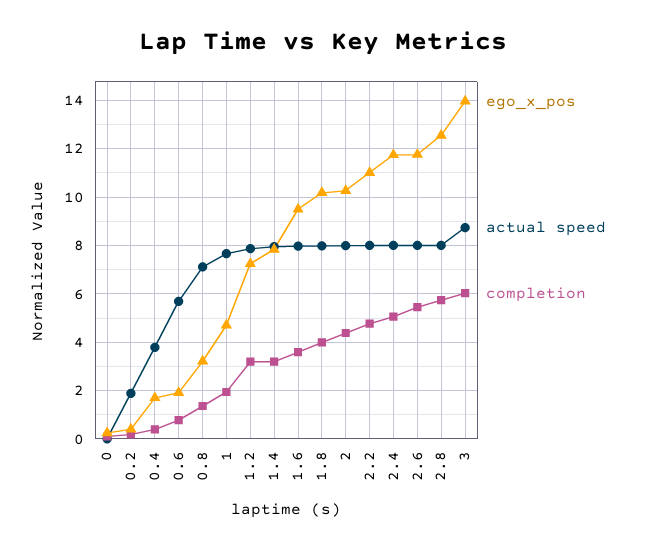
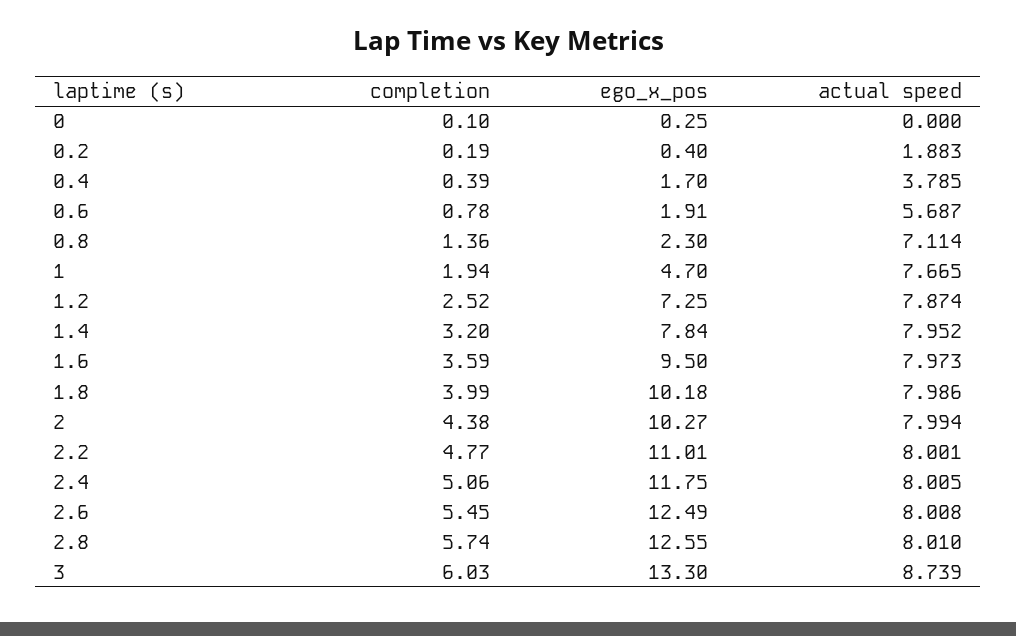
  {
    "ego_x_pos": {
      "0": 0.25,
      "0.2": 0.4,
      "0.4": 1.7,
      "0.6": 1.91,
-     "0.8": 3.25,
+     "0.8": 2.3,
      "1": 4.7,
      "1.2": 7.25,
      "1.4": 7.84,
      "1.6": 9.5,
      "1.8": 10.18,
      "2": 10.27,
      "2.2": 11.01,
      "2.4": 11.75,
-     "2.6": 11.75,
+     "2.6": 12.49,
      "2.8": 12.55,
-     "3": 14
+     "3": 13.3
    },
    "actual speed": {
      "0": 0,
      "0.2": 1.883,
      "0.4": 3.785,
      "0.6": 5.687,
      "0.8": 7.114,
      "1": 7.665,
      "1.2": 7.874,
      "1.4": 7.952,
      "1.6": 7.973,
      "1.8": 7.986,
      "2": 7.994,
      "2.2": 8.001,
      "2.4": 8.005,
      "2.6": 8.008,
      "2.8": 8.01,
      "3": 8.739
    },
    "completion": {
      "0": 0.1,
      "0.2": 0.19,
      "0.4": 0.39,
      "0.6": 0.78,
      "0.8": 1.36,
      "1": 1.94,
-     "1.2": 3.25,
+     "1.2": 2.52,
      "1.4": 3.2,
      "1.6": 3.59,
      "1.8": 3.99,
      "2": 4.38,
      "2.2": 4.77,
      "2.4": 5.06,
      "2.6": 5.45,
      "2.8": 5.74,
      "3": 6.03
    }
  }

